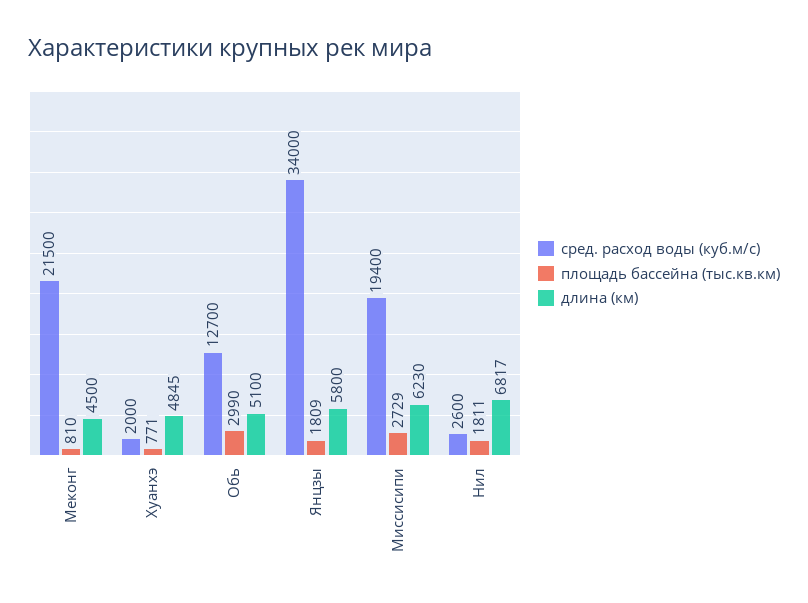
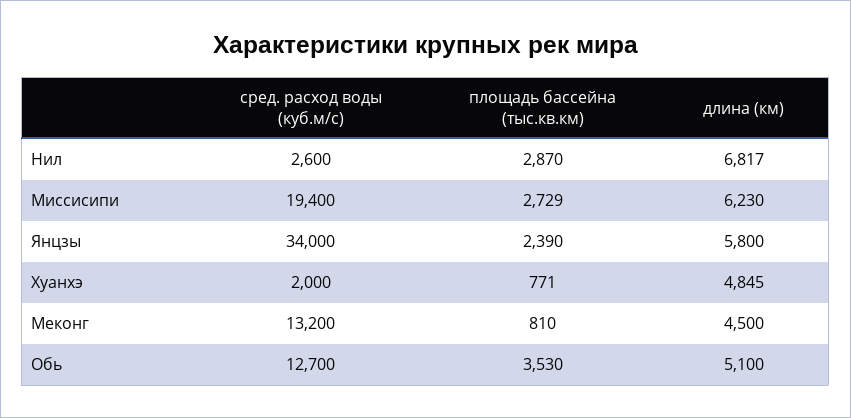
  {
    "сред. расход воды (куб.м/с)": {
-     "Меконг": 21500,
+     "Меконг": 13200,
      "Хуанхэ": 2000,
      "Обь": 12700,
      "Янцзы": 34000,
      "Миссисипи": 19400,
      "Нил": 2600
    },
    "площадь бассейна (тыс.кв.км)": {
      "Меконг": 810,
      "Хуанхэ": 771,
-     "Обь": 2990,
+     "Обь": 3530,
-     "Янцзы": 1809,
+     "Янцзы": 2390,
      "Миссисипи": 2729,
-     "Нил": 1811
+     "Нил": 2870
    },
    "длина (км)": {
      "Меконг": 4500,
      "Хуанхэ": 4845,
      "Обь": 5100,
      "Янцзы": 5800,
      "Миссисипи": 6230,
      "Нил": 6817
    }
  }

